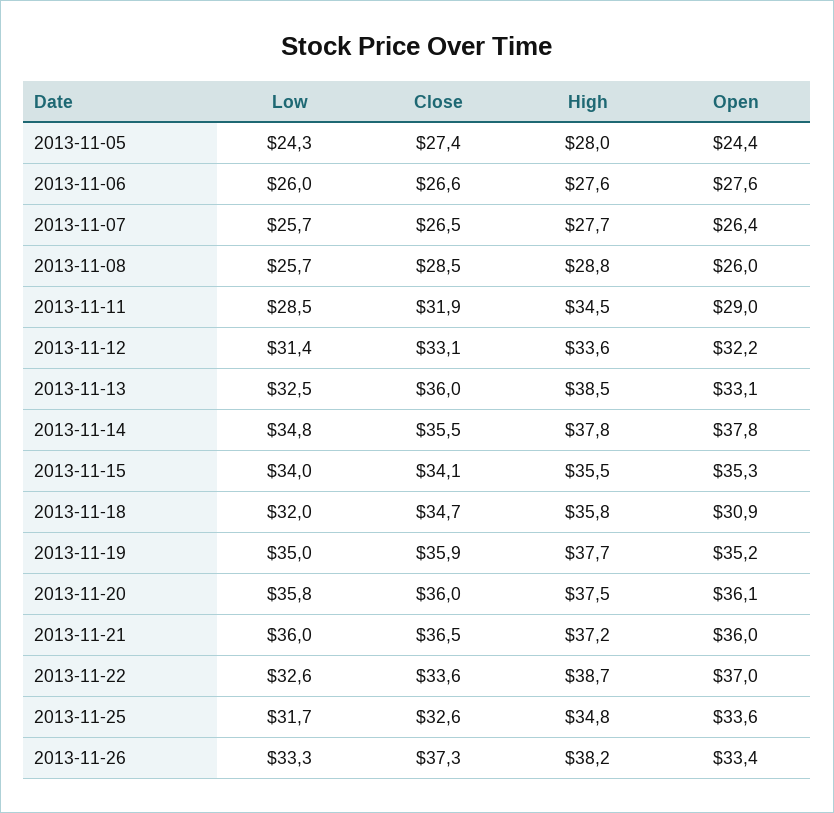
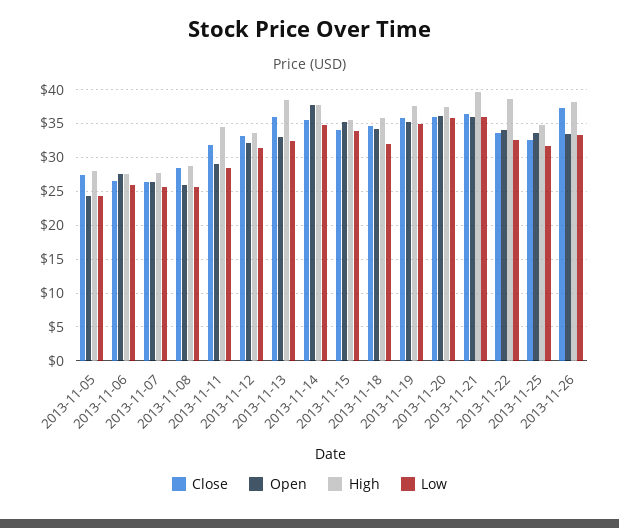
  {
    "Low": {
      "2013-11-05": 24.3,
      "2013-11-06": 26,
      "2013-11-07": 25.7,
      "2013-11-08": 25.7,
      "2013-11-11": 28.5,
      "2013-11-12": 31.4,
      "2013-11-13": 32.5,
      "2013-11-14": 34.8,
      "2013-11-15": 34,
      "2013-11-18": 32,
      "2013-11-19": 35,
      "2013-11-20": 35.8,
      "2013-11-21": 36,
      "2013-11-22": 32.6,
      "2013-11-25": 31.7,
      "2013-11-26": 33.3
    },
    "Close": {
      "2013-11-05": 27.4,
      "2013-11-06": 26.6,
      "2013-11-07": 26.5,
      "2013-11-08": 28.5,
      "2013-11-11": 31.9,
      "2013-11-12": 33.1,
      "2013-11-13": 36,
      "2013-11-14": 35.5,
      "2013-11-15": 34.1,
      "2013-11-18": 34.7,
      "2013-11-19": 35.9,
      "2013-11-20": 36,
      "2013-11-21": 36.5,
      "2013-11-22": 33.6,
      "2013-11-25": 32.6,
      "2013-11-26": 37.3
    },
    "High": {
      "2013-11-05": 28,
      "2013-11-06": 27.6,
      "2013-11-07": 27.7,
      "2013-11-08": 28.8,
      "2013-11-11": 34.5,
      "2013-11-12": 33.6,
      "2013-11-13": 38.5,
      "2013-11-14": 37.8,
      "2013-11-15": 35.5,
      "2013-11-18": 35.8,
      "2013-11-19": 37.7,
      "2013-11-20": 37.5,
-     "2013-11-21": 37.2,
+     "2013-11-21": 40,
      "2013-11-22": 38.7,
      "2013-11-25": 34.8,
      "2013-11-26": 38.2
    },
    "Open": {
      "2013-11-05": 24.4,
      "2013-11-06": 27.6,
      "2013-11-07": 26.4,
      "2013-11-08": 26,
      "2013-11-11": 29,
      "2013-11-12": 32.2,
      "2013-11-13": 33.1,
      "2013-11-14": 37.8,
      "2013-11-15": 35.3,
-     "2013-11-18": 30.9,
+     "2013-11-18": 34,
      "2013-11-19": 35.2,
      "2013-11-20": 36.1,
      "2013-11-21": 36,
-     "2013-11-22": 37,
+     "2013-11-22": 34,
      "2013-11-25": 33.6,
      "2013-11-26": 33.4
    }
  }

